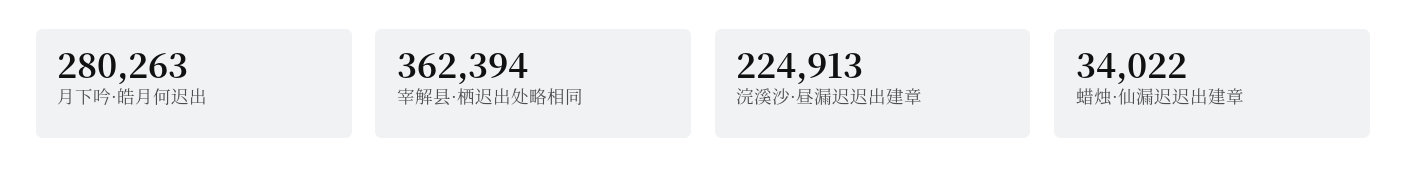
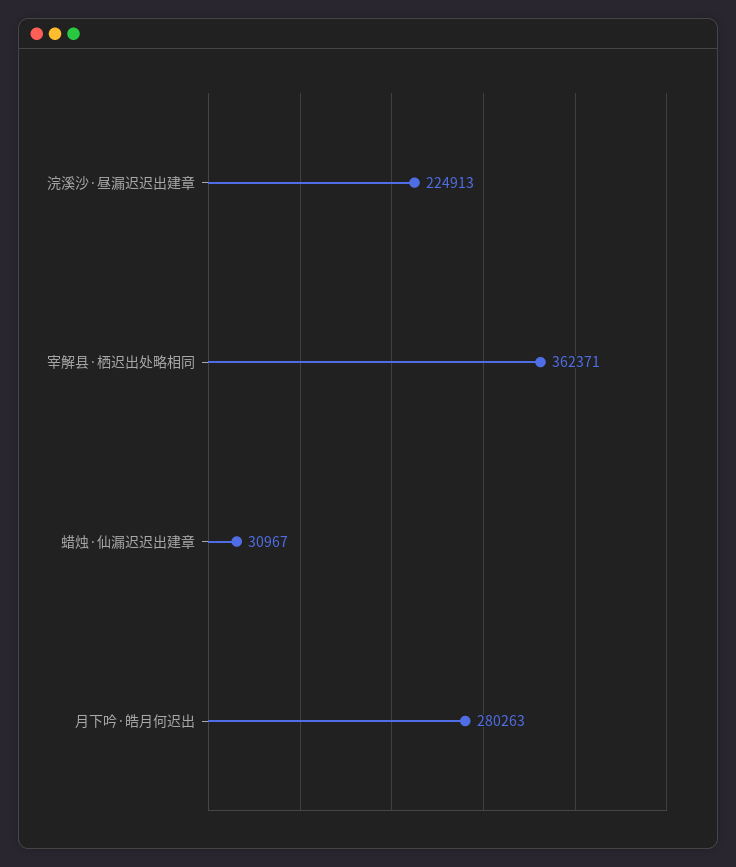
  {
    "月下吟·皓月何迟出": 280263,
-   "宰解县·栖迟出处略相同": 362394,
+   "宰解县·栖迟出处略相同": 362371,
    "浣溪沙·昼漏迟迟出建章": 224913,
-   "蜡烛·仙漏迟迟出建章": 34022
+   "蜡烛·仙漏迟迟出建章": 30967
  }

